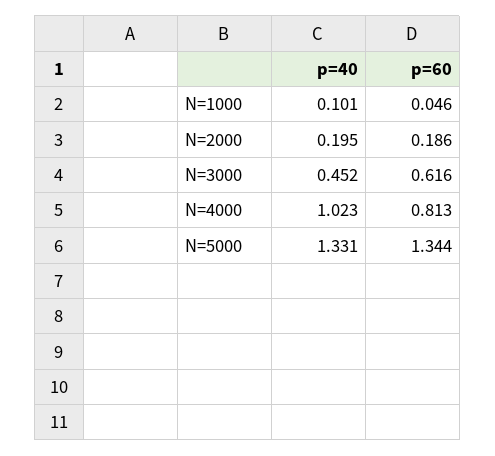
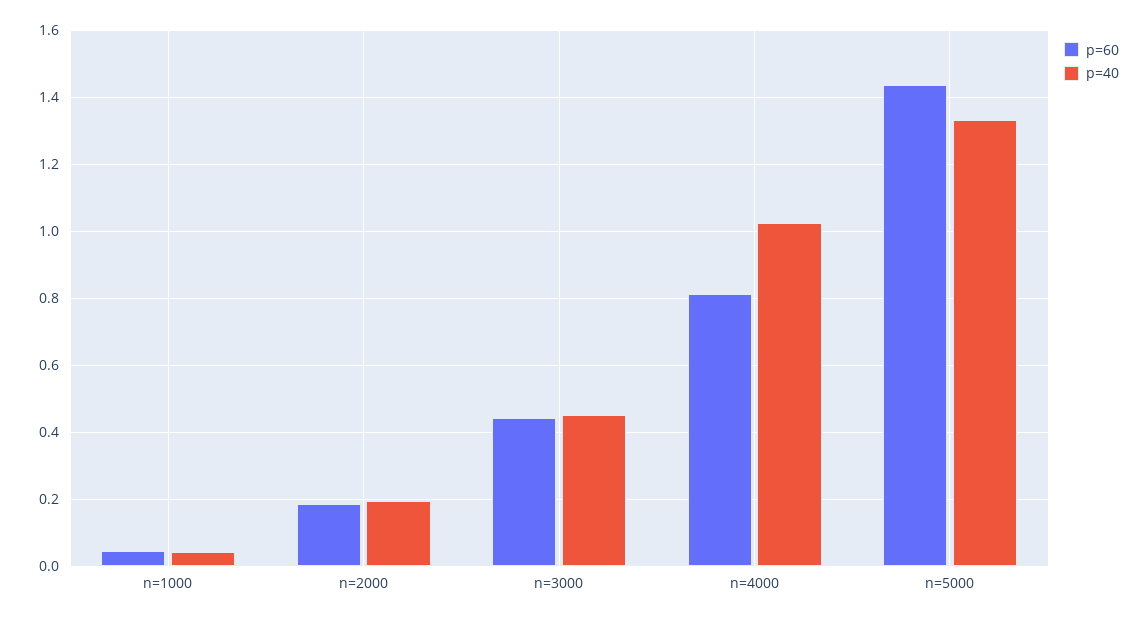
  {
    "p=40": {
-     "N=1000": 0.101,
+     "N=1000": 0.04,
      "N=2000": 0.195,
      "N=3000": 0.452,
      "N=4000": 1.023,
      "N=5000": 1.331
    },
    "p=60": {
      "N=1000": 0.046,
      "N=2000": 0.186,
-     "N=3000": 0.616,
+     "N=3000": 0.44,
      "N=4000": 0.813,
-     "N=5000": 1.344
+     "N=5000": 1.44
    }
  }

